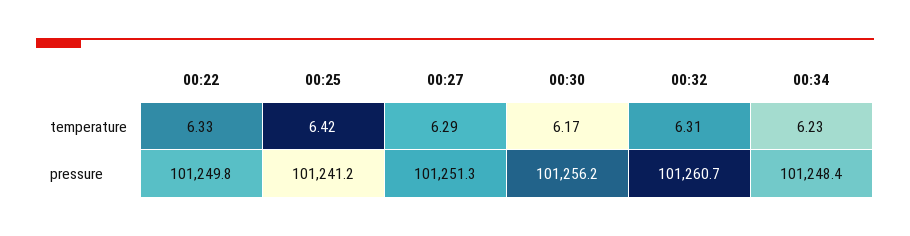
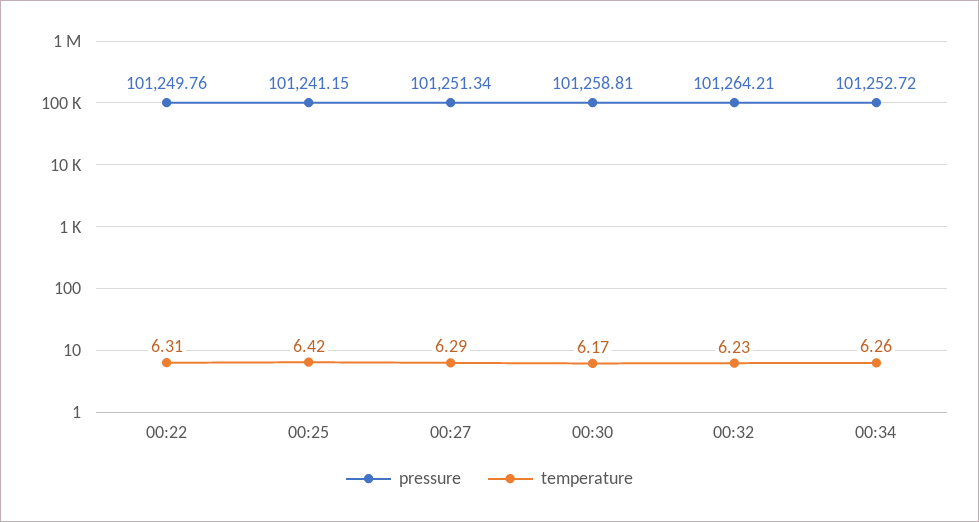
  {
    "temperature": {
-     "00:22": 6.33,
+     "00:22": 6.31,
      "00:25": 6.42,
      "00:27": 6.29,
      "00:30": 6.17,
-     "00:32": 6.31,
+     "00:32": 6.23,
-     "00:34": 6.23
+     "00:34": 6.26
    },
    "pressure": {
      "00:22": 101249.76,
      "00:25": 101241.15,
      "00:27": 101251.34,
-     "00:30": 101256.2,
+     "00:30": 101258.81,
-     "00:32": 101260.7,
+     "00:32": 101264.21,
-     "00:34": 101248.4
+     "00:34": 101252.72
    }
  }

